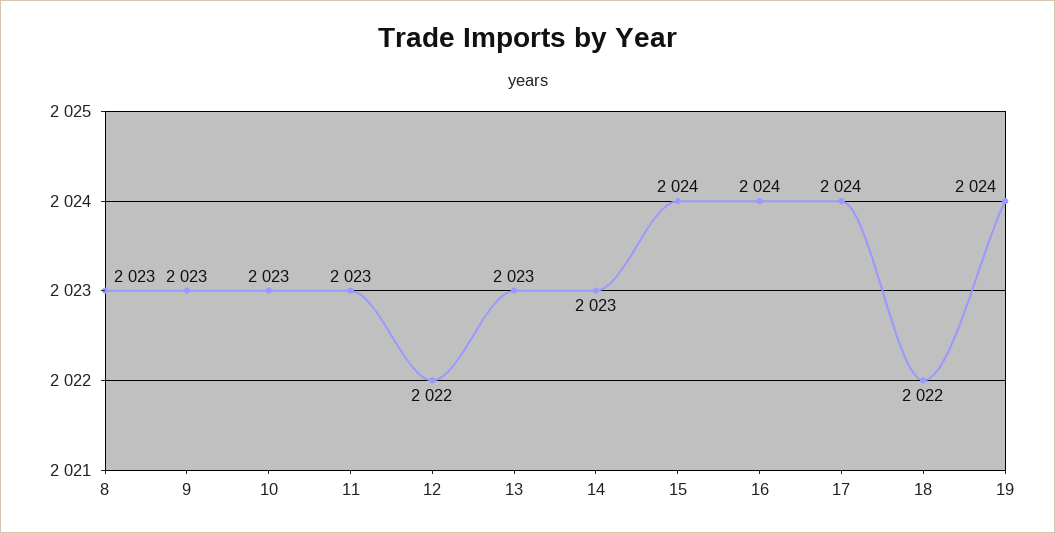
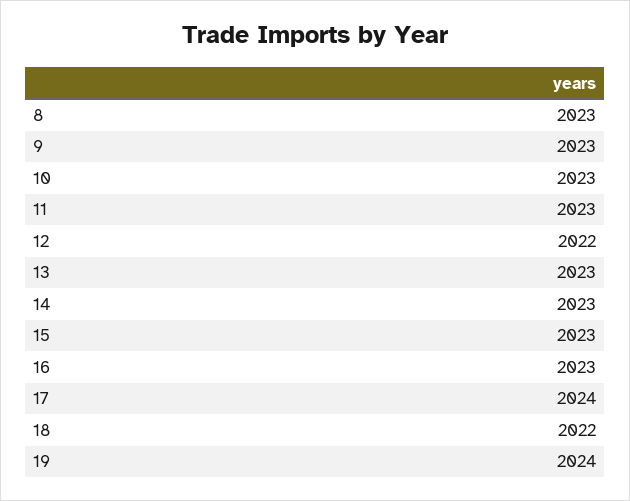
  {
    "8": 2023,
    "9": 2023,
    "10": 2023,
    "11": 2023,
    "12": 2022,
    "13": 2023,
    "14": 2023,
-   "15": 2024,
+   "15": 2023,
-   "16": 2024,
+   "16": 2023,
    "17": 2024,
    "18": 2022,
    "19": 2024
  }

